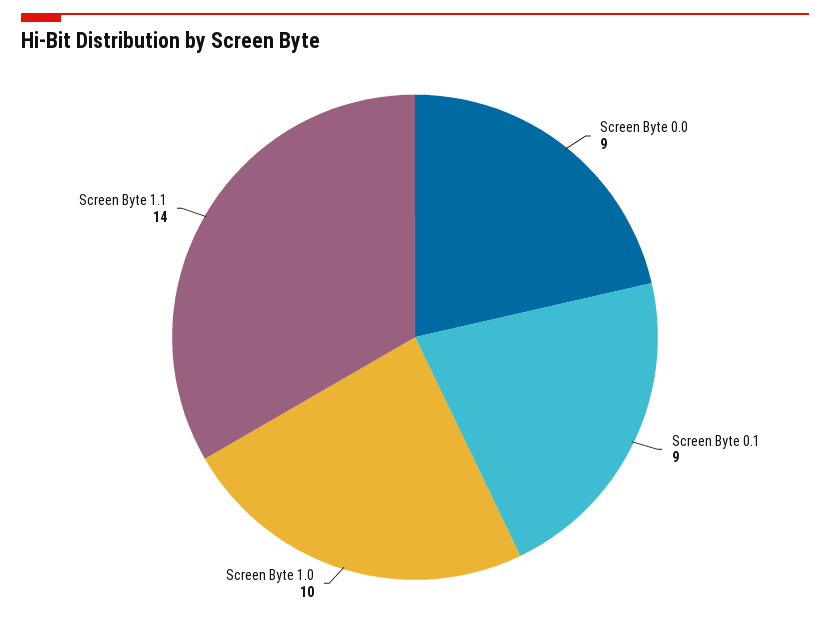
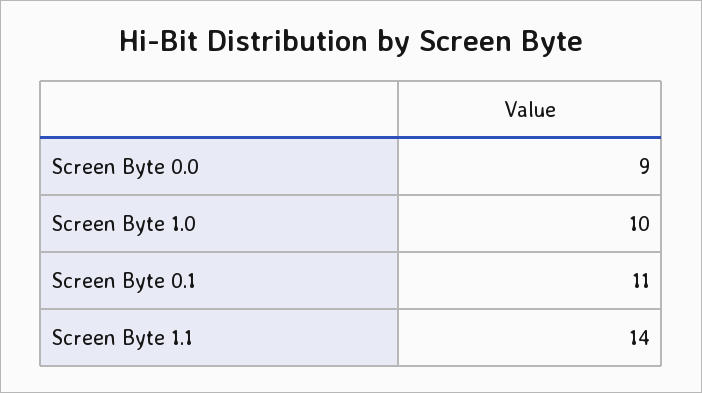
  {
    "Screen Byte 0.0": 9,
-   "Screen Byte 0.1": 9,
+   "Screen Byte 0.1": 11,
    "Screen Byte 1.0": 10,
    "Screen Byte 1.1": 14
  }

